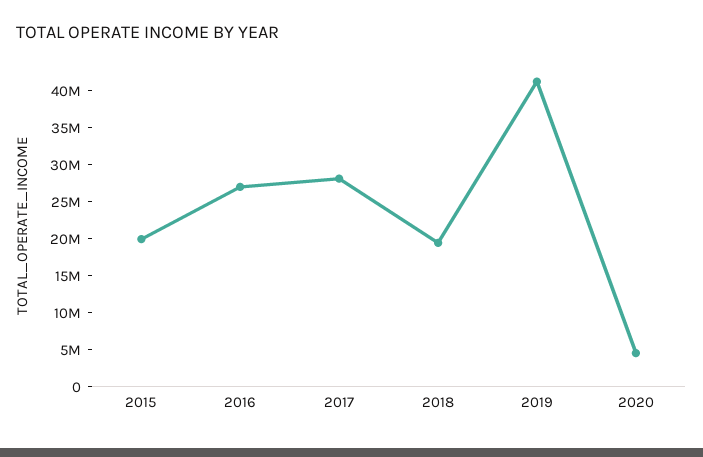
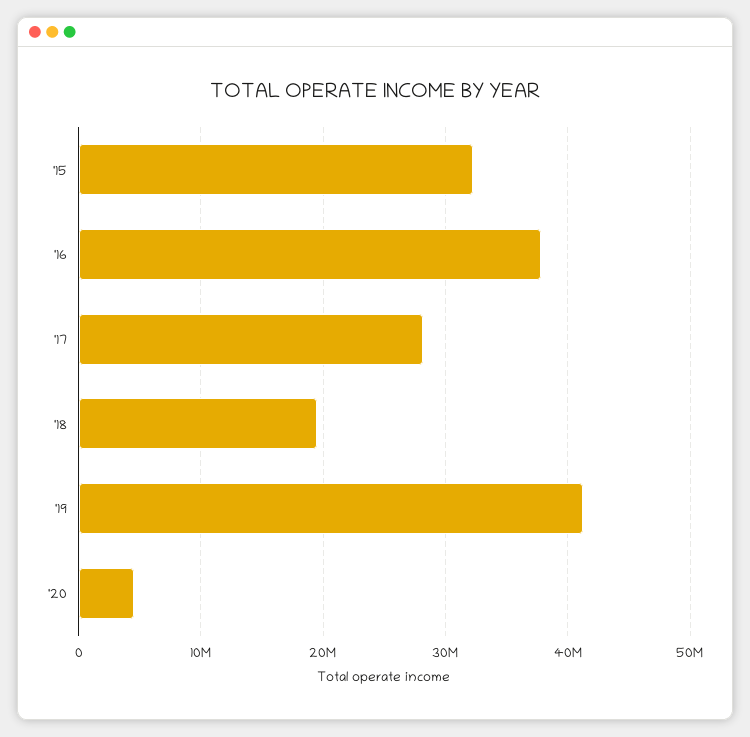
  {
-   "2015": 20000000,
+   "2015": 32000000,
-   "2016": 27500000,
+   "2016": 38000000,
    "2017": 28000000,
    "2018": 19000000,
    "2019": 41000000,
    "2020": 5000000
  }

